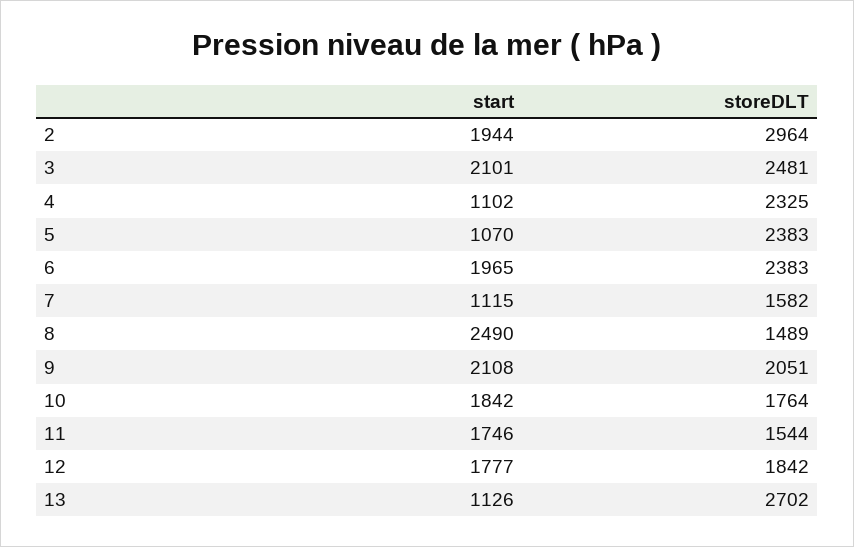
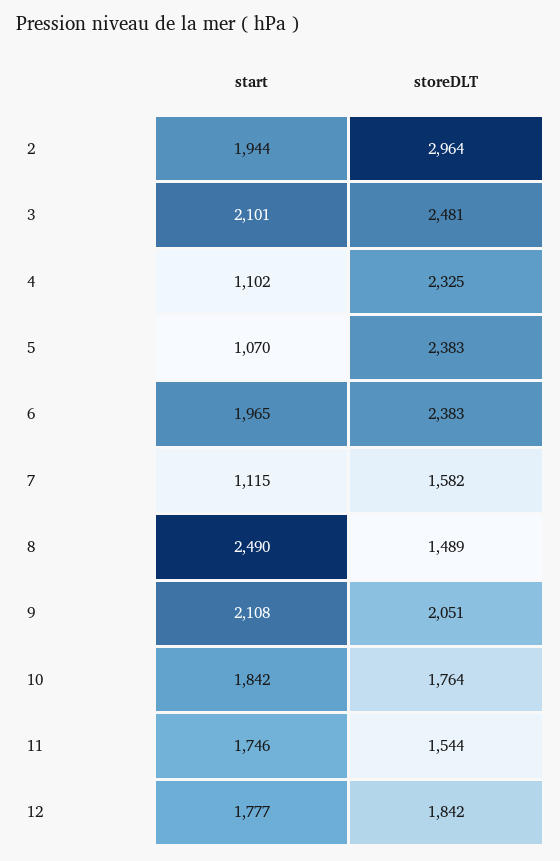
  {
    "start": {
      "2": 1944,
      "3": 2101,
      "4": 1102,
      "5": 1070,
      "6": 1965,
      "7": 1115,
      "8": 2490,
      "9": 2108,
      "10": 1842,
      "11": 1746,
-     "12": 1777,
+     "12": 1777
-     "13": 1126
    },
    "storeDLT": {
      "2": 2964,
      "3": 2481,
      "4": 2325,
      "5": 2383,
      "6": 2383,
      "7": 1582,
      "8": 1489,
      "9": 2051,
      "10": 1764,
      "11": 1544,
-     "12": 1842,
+     "12": 1842
-     "13": 2702
    }
  }

